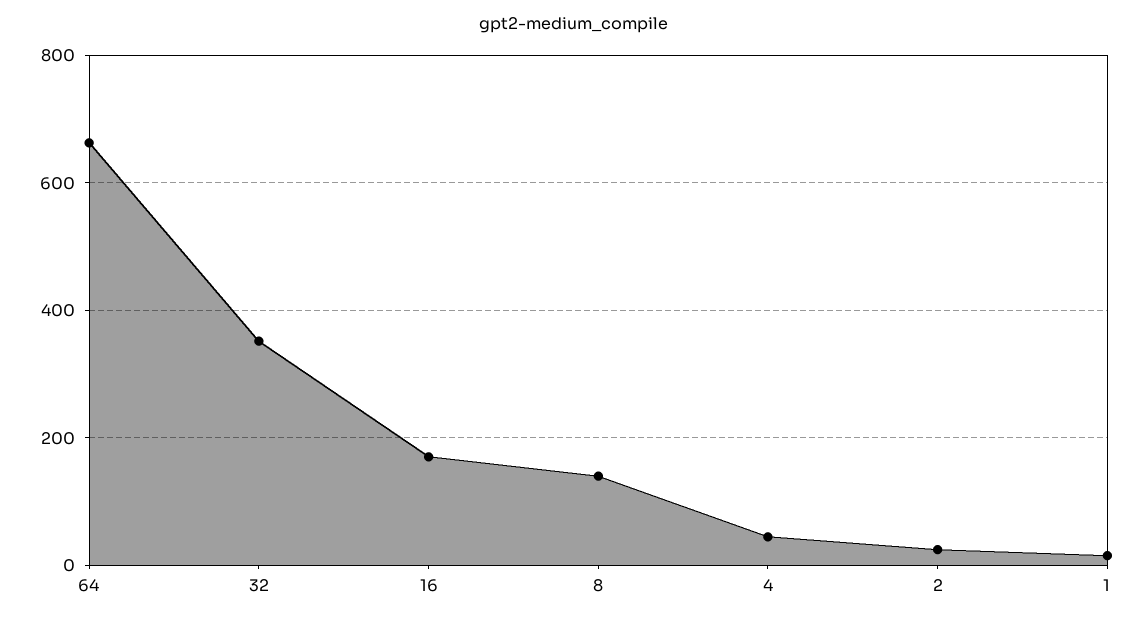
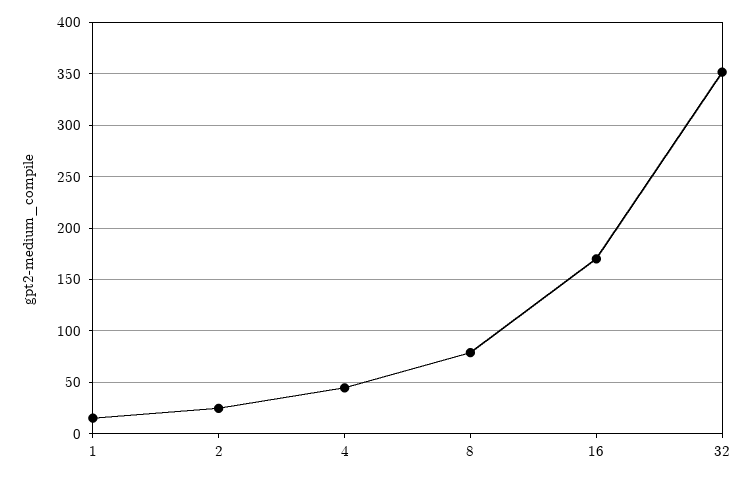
  {
-   "64": 660,
    "32": 350,
    "16": 170,
-   "8": 140,
+   "8": 80,
    "4": 40,
    "2": 20,
    "1": 20
  }

